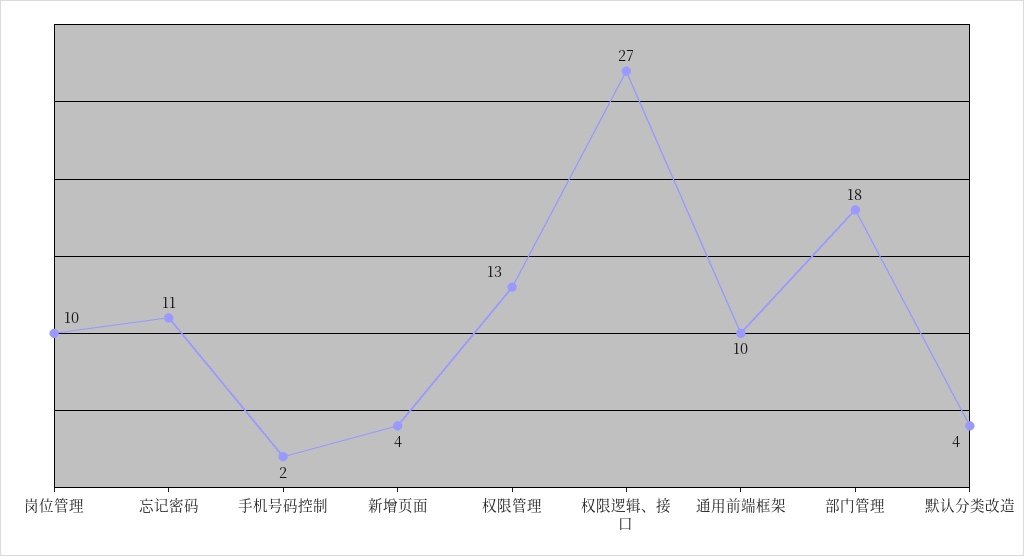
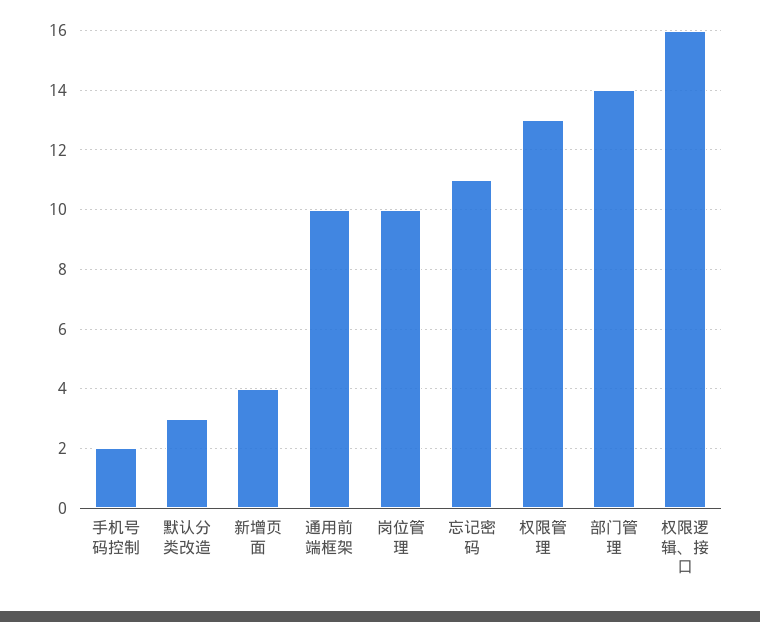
  {
    "岗位管理": 10,
    "忘记密码": 11,
    "手机号码控制": 2,
    "新增页面": 4,
    "权限管理": 13,
-   "权限逻辑、接口": 27,
+   "权限逻辑、接口": 16,
    "通用前端框架": 10,
-   "部门管理": 18,
+   "部门管理": 14,
-   "默认分类改造": 4
+   "默认分类改造": 3
  }

